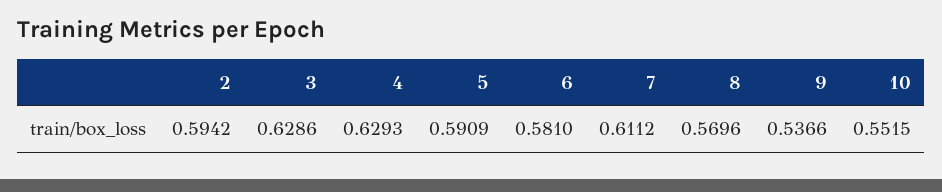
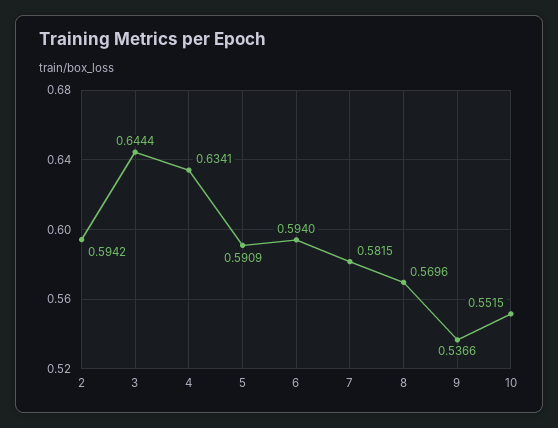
  {
    "2": 0.5942,
-   "3": 0.6286,
+   "3": 0.6444,
-   "4": 0.6293,
+   "4": 0.6341,
    "5": 0.5909,
-   "6": 0.581,
+   "6": 0.594,
-   "7": 0.6112,
+   "7": 0.5815,
    "8": 0.5696,
    "9": 0.5366,
    "10": 0.5515
  }

